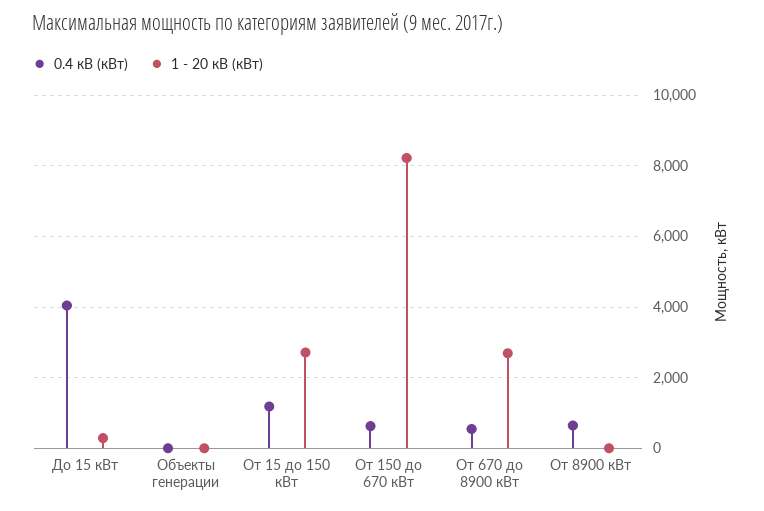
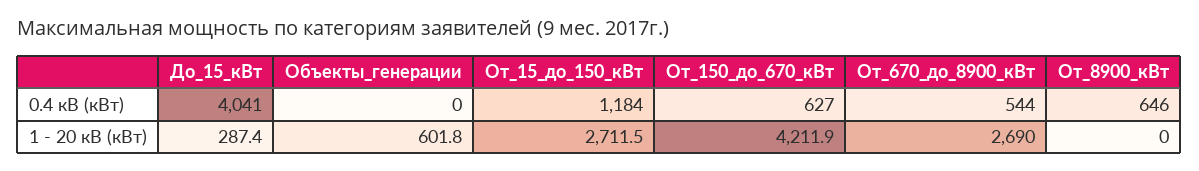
  {
    "0.4 кВ (кВт)": {
      "До 15 кВт": 4041,
      "Объекты генерации": 0,
      "От 15 до 150 кВт": 1184,
      "От 150 до 670 кВт": 627,
      "От 670 до 8900 кВт": 544,
      "От 8900 кВт": 646
    },
    "1 - 20 кВ (кВт)": {
      "До 15 кВт": 287.4,
-     "Объекты генерации": 0,
+     "Объекты генерации": 601.8,
      "От 15 до 150 кВт": 2711.5,
-     "От 150 до 670 кВт": 8200,
+     "От 150 до 670 кВт": 4211.9,
      "От 670 до 8900 кВт": 2690,
      "От 8900 кВт": 0
    }
  }

